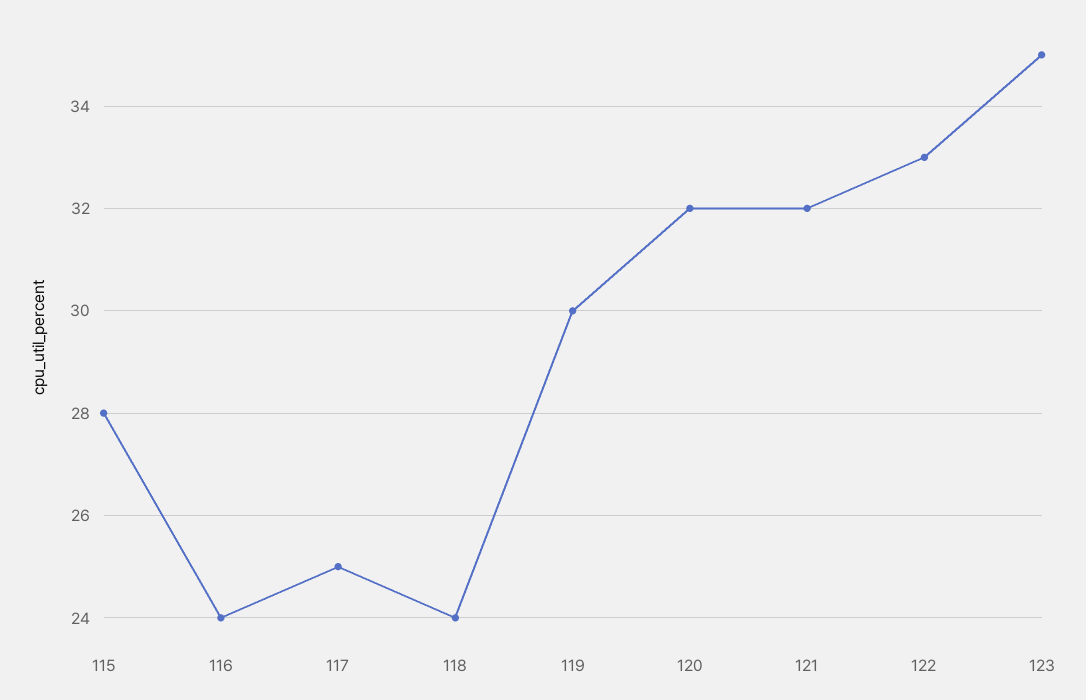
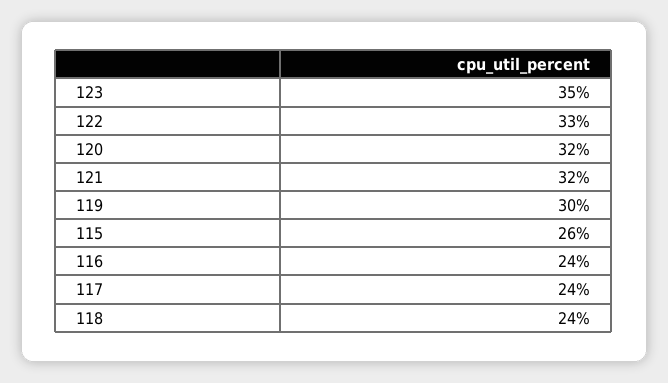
  {
-   "115": 28,
+   "115": 26,
    "116": 24,
-   "117": 25,
+   "117": 24,
    "118": 24,
    "119": 30,
    "120": 32,
    "121": 32,
    "122": 33,
    "123": 35
  }

